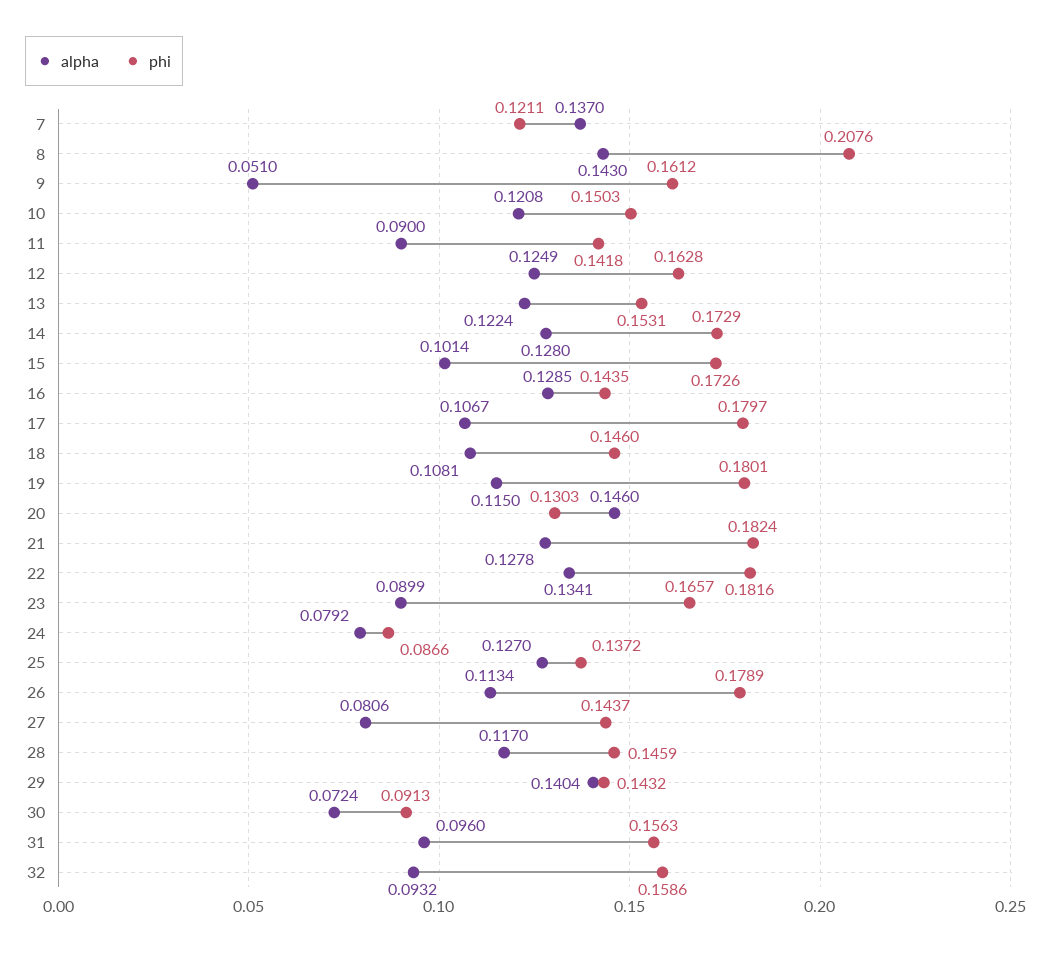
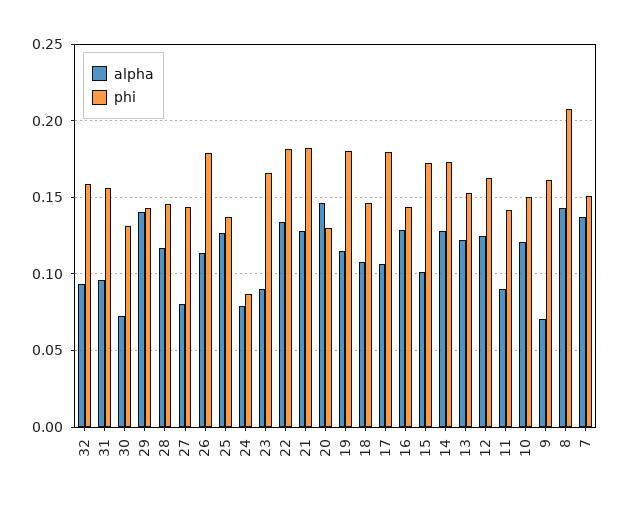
  {
    "alpha": {
      "7": 0.137,
      "8": 0.143,
-     "9": 0.051,
+     "9": 0.07,
      "10": 0.1208,
      "11": 0.09,
      "12": 0.1249,
      "13": 0.1224,
      "14": 0.128,
      "15": 0.1014,
      "16": 0.1285,
      "17": 0.1067,
      "18": 0.1081,
      "19": 0.115,
      "20": 0.146,
      "21": 0.1278,
      "22": 0.1341,
      "23": 0.0899,
      "24": 0.0792,
      "25": 0.127,
      "26": 0.1134,
      "27": 0.0806,
      "28": 0.117,
      "29": 0.1404,
      "30": 0.0724,
      "31": 0.096,
      "32": 0.0932
    },
    "phi": {
-     "7": 0.1211,
+     "7": 0.15,
      "8": 0.2076,
      "9": 0.1612,
      "10": 0.1503,
      "11": 0.1418,
      "12": 0.1628,
      "13": 0.1531,
      "14": 0.1729,
      "15": 0.1726,
      "16": 0.1435,
      "17": 0.1797,
      "18": 0.146,
      "19": 0.1801,
      "20": 0.1303,
      "21": 0.1824,
      "22": 0.1816,
      "23": 0.1657,
      "24": 0.0866,
      "25": 0.1372,
      "26": 0.1789,
      "27": 0.1437,
      "28": 0.1459,
      "29": 0.1432,
-     "30": 0.0913,
+     "30": 0.13,
      "31": 0.1563,
      "32": 0.1586
    }
  }

